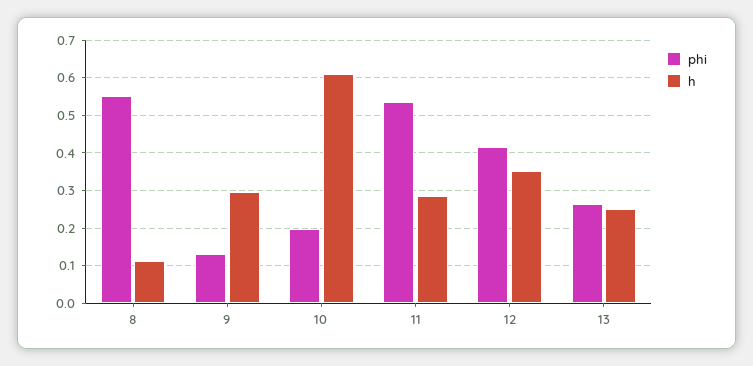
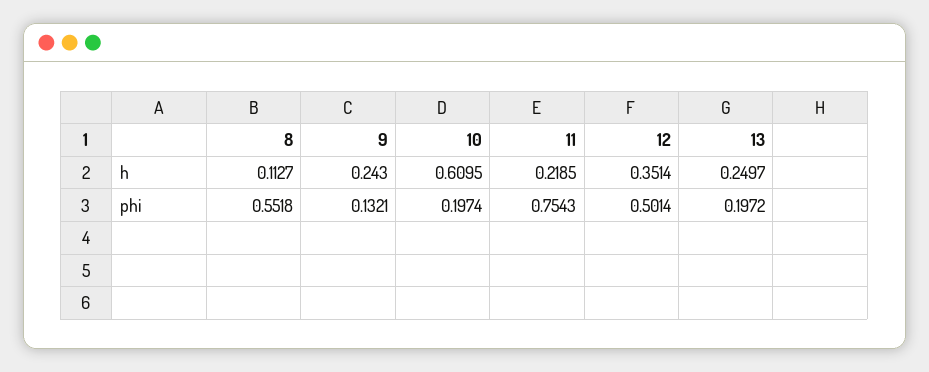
  {
    "phi": {
      "8": 0.5518,
      "9": 0.1321,
      "10": 0.1974,
-     "11": 0.54,
+     "11": 0.7543,
-     "12": 0.42,
+     "12": 0.5014,
-     "13": 0.26
+     "13": 0.1972
    },
    "h": {
      "8": 0.1127,
-     "9": 0.3,
+     "9": 0.243,
      "10": 0.6095,
-     "11": 0.28,
+     "11": 0.2185,
      "12": 0.3514,
      "13": 0.2497
    }
  }

